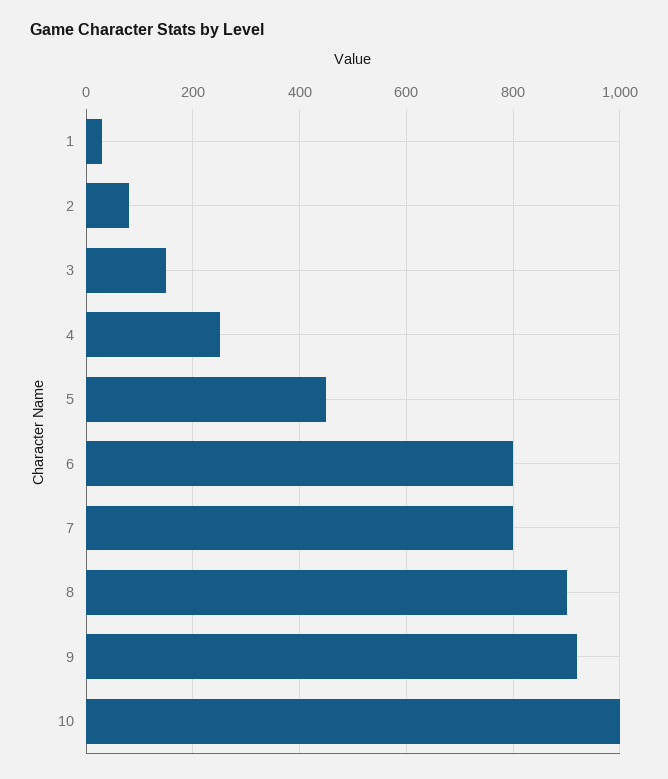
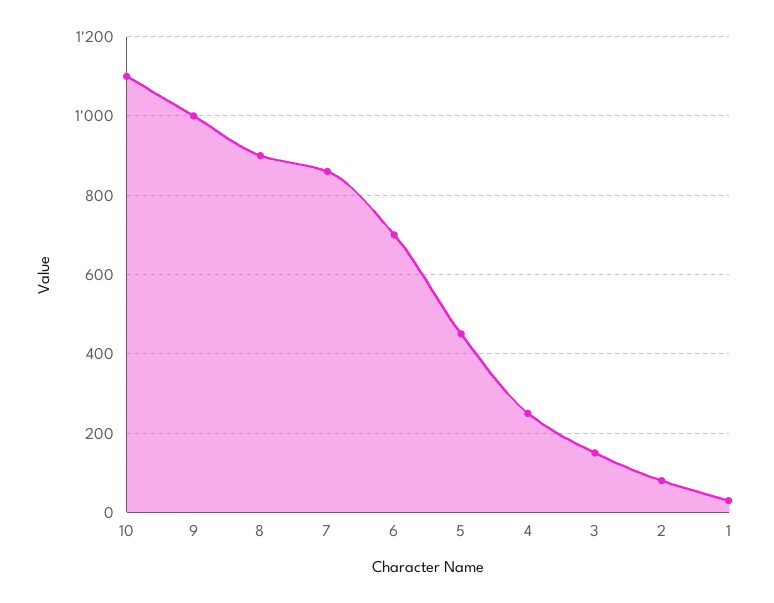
  {
    "1": 40,
    "2": 80,
    "3": 160,
    "4": 260,
    "5": 460,
-   "6": 800,
+   "6": 700,
-   "7": 800,
+   "7": 860,
    "8": 900,
-   "9": 920,
+   "9": 1000,
-   "10": 1000
+   "10": 1100
  }

